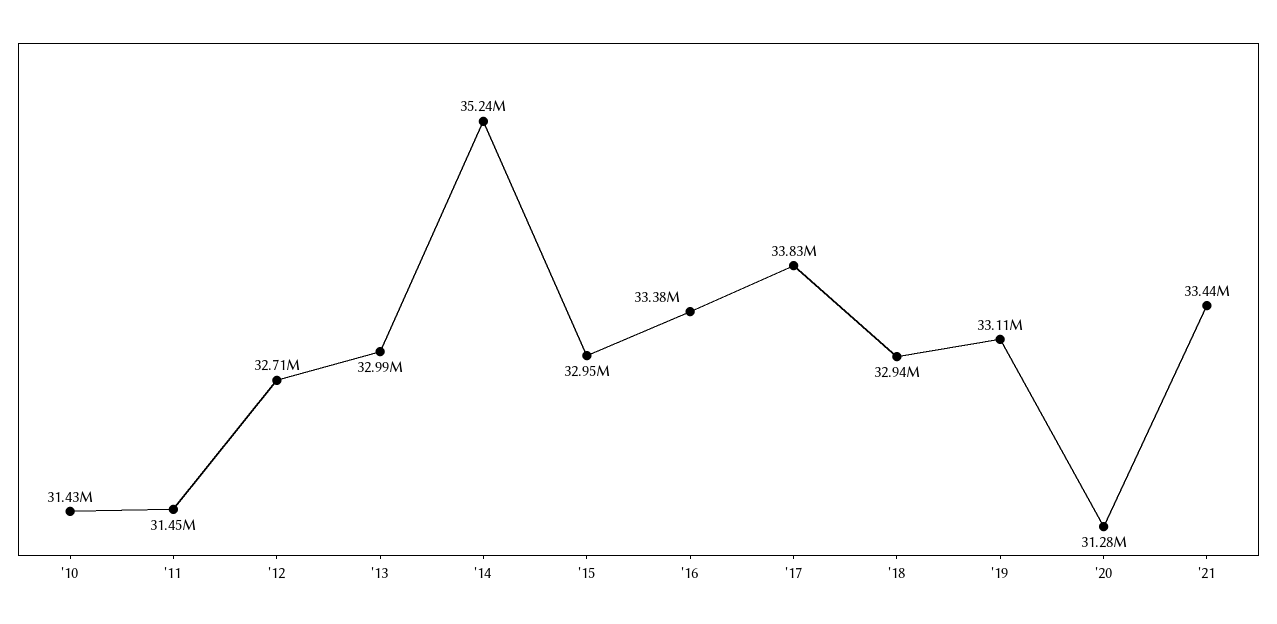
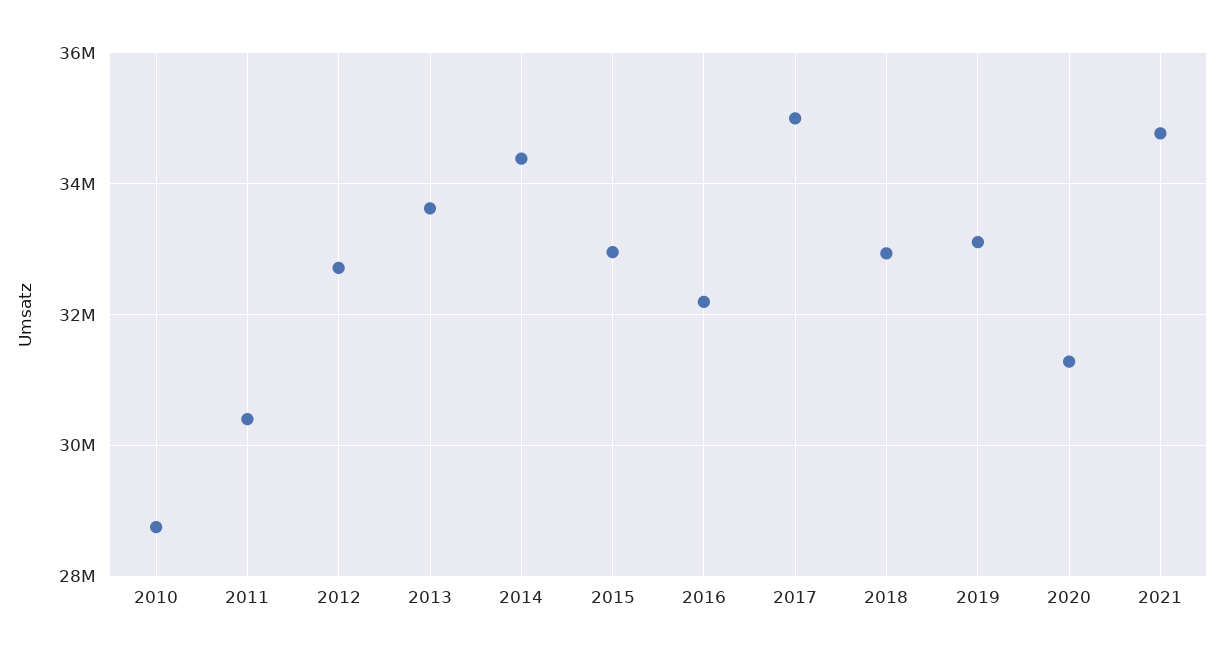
  {
-   "'10": 31430000,
+   "'10": 28800000,
-   "'11": 31450000,
+   "'11": 30400000,
    "'12": 32710000,
-   "'13": 32990000,
+   "'13": 33600000,
-   "'14": 35240000,
+   "'14": 34400000,
    "'15": 32950000,
-   "'16": 33380000,
+   "'16": 32200000,
-   "'17": 33830000,
+   "'17": 35000000,
    "'18": 32940000,
    "'19": 33110000,
    "'20": 31280000,
-   "'21": 33440000
+   "'21": 34800000
  }

